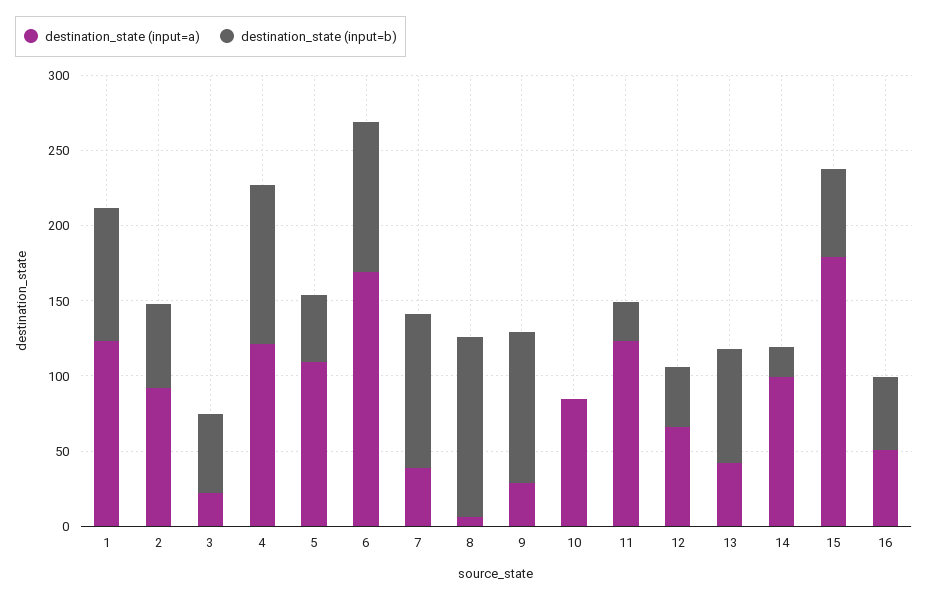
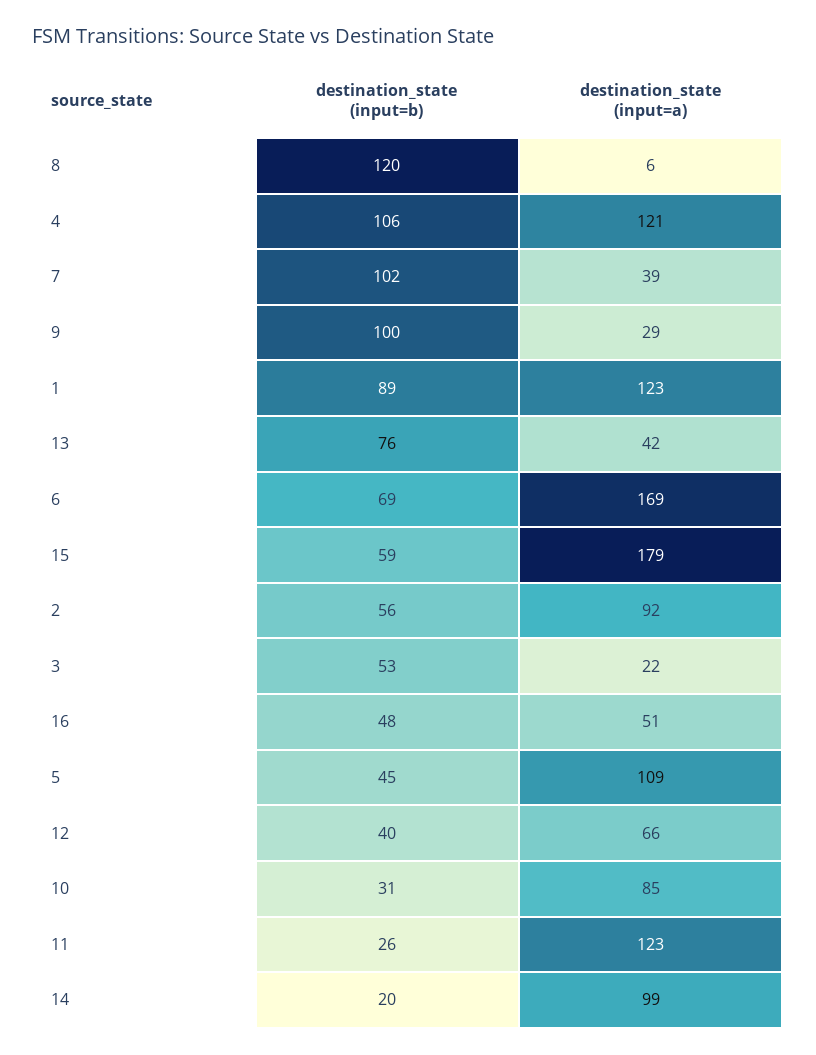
  {
    "destination_state (input=a)": {
      "1": 123,
      "2": 92,
      "3": 22,
      "4": 121,
      "5": 109,
      "6": 169,
      "7": 39,
      "8": 6,
      "9": 29,
      "10": 85,
      "11": 123,
      "12": 66,
      "13": 42,
      "14": 99,
      "15": 179,
      "16": 51
    },
    "destination_state (input=b)": {
      "1": 89,
      "2": 56,
      "3": 53,
      "4": 106,
      "5": 45,
-     "6": 100,
+     "6": 69,
      "7": 102,
      "8": 120,
      "9": 100,
-     "10": 0,
+     "10": 31,
      "11": 26,
      "12": 40,
      "13": 76,
      "14": 20,
      "15": 59,
      "16": 48
    }
  }

